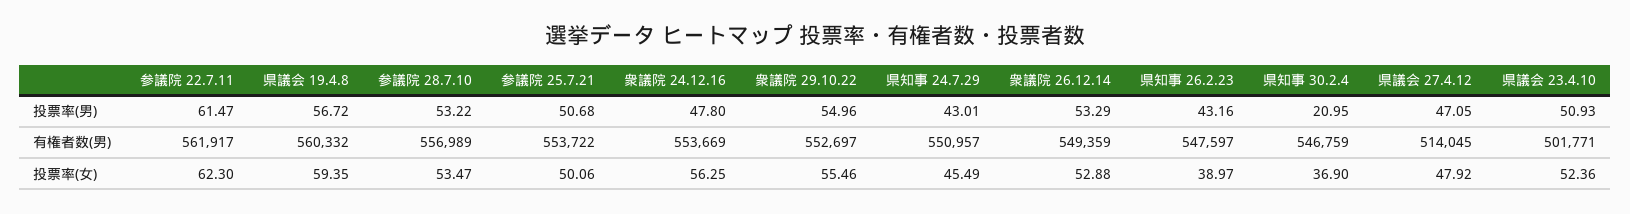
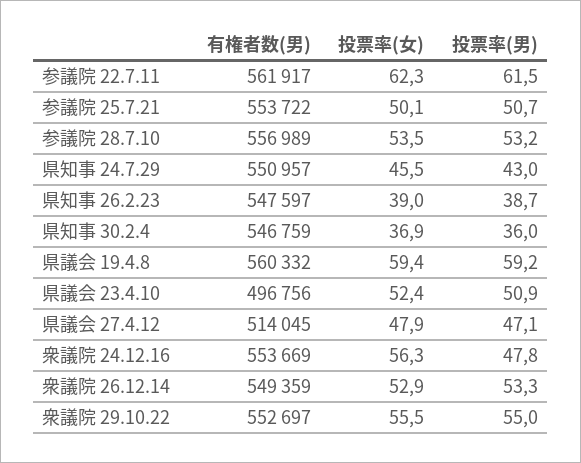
  {
    "参議院 22.7.11": {
      "投票率(男)": 61.47,
      "有権者数(男)": 561917,
      "投票率(女)": 62.3
    },
    "県議会 19.4.8": {
-     "投票率(男)": 56.72,
+     "投票率(男)": 59.2,
      "有権者数(男)": 560332,
      "投票率(女)": 59.35
    },
    "参議院 28.7.10": {
      "投票率(男)": 53.22,
      "有権者数(男)": 556989,
      "投票率(女)": 53.47
    },
    "参議院 25.7.21": {
      "投票率(男)": 50.68,
      "有権者数(男)": 553722,
      "投票率(女)": 50.06
    },
    "衆議院 24.12.16": {
      "投票率(男)": 47.8,
      "有権者数(男)": 553669,
      "投票率(女)": 56.25
    },
    "衆議院 29.10.22": {
      "投票率(男)": 54.96,
      "有権者数(男)": 552697,
      "投票率(女)": 55.46
    },
    "県知事 24.7.29": {
      "投票率(男)": 43.01,
      "有権者数(男)": 550957,
      "投票率(女)": 45.49
    },
    "衆議院 26.12.14": {
      "投票率(男)": 53.29,
      "有権者数(男)": 549359,
      "投票率(女)": 52.88
    },
    "県知事 26.2.23": {
-     "投票率(男)": 43.16,
+     "投票率(男)": 38.7,
      "有権者数(男)": 547597,
      "投票率(女)": 38.97
    },
    "県知事 30.2.4": {
-     "投票率(男)": 20.95,
+     "投票率(男)": 36,
      "有権者数(男)": 546759,
      "投票率(女)": 36.9
    },
    "県議会 27.4.12": {
      "投票率(男)": 47.05,
      "有権者数(男)": 514045,
      "投票率(女)": 47.92
    },
    "県議会 23.4.10": {
      "投票率(男)": 50.93,
-     "有権者数(男)": 501771,
+     "有権者数(男)": 496756,
      "投票率(女)": 52.36
    }
  }

